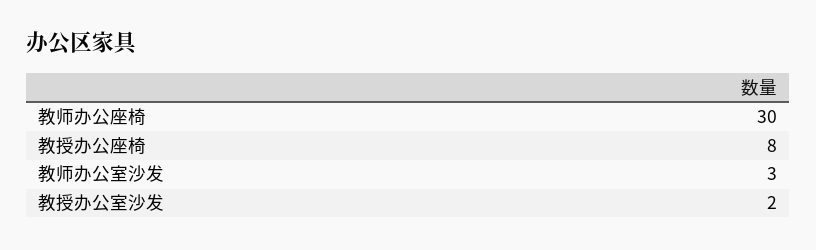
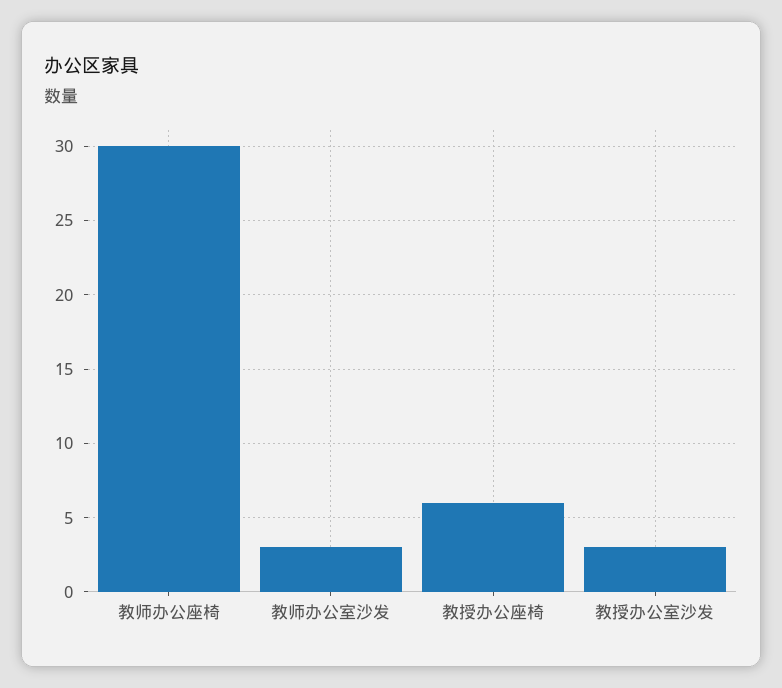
  {
    "教师办公座椅": 30,
-   "教授办公座椅": 8,
+   "教授办公座椅": 6,
    "教师办公室沙发": 3,
-   "教授办公室沙发": 2
+   "教授办公室沙发": 3
  }

